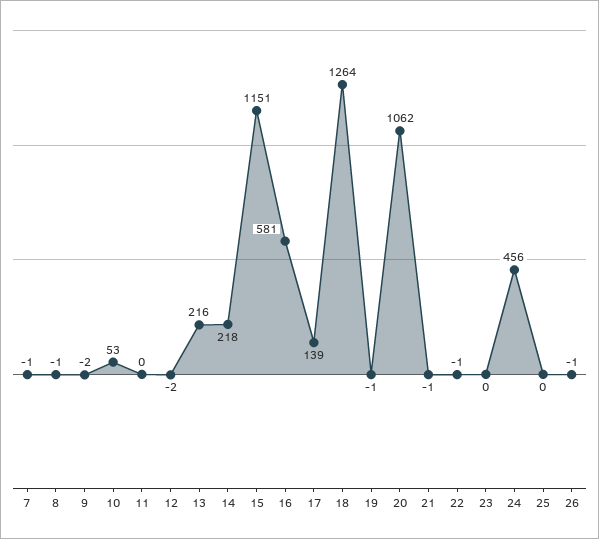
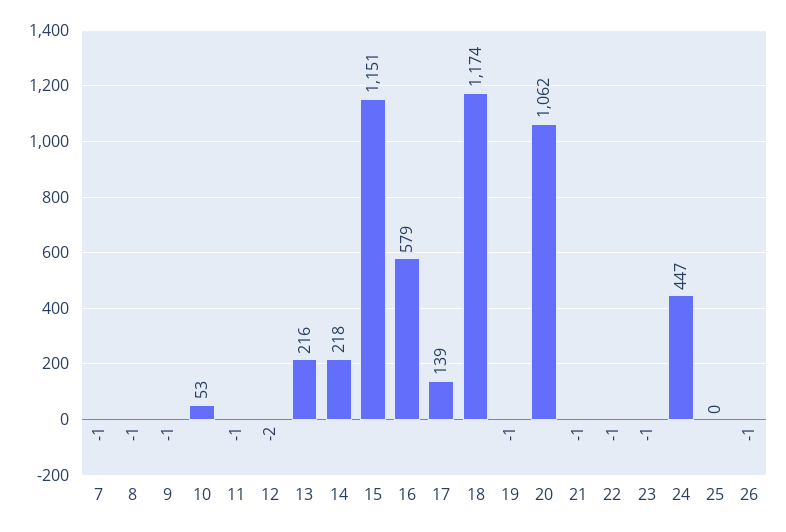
  {
    "7": -1,
    "8": -1,
-   "9": -2,
+   "9": -1,
    "10": 53,
-   "11": 0,
+   "11": -1,
    "12": -2,
    "13": 216,
    "14": 218,
    "15": 1151,
-   "16": 581,
+   "16": 579,
    "17": 139,
-   "18": 1264,
+   "18": 1174,
    "19": -1,
    "20": 1062,
    "21": -1,
    "22": -1,
-   "23": 0,
+   "23": -1,
-   "24": 456,
+   "24": 447,
    "25": 0,
    "26": -1
  }

